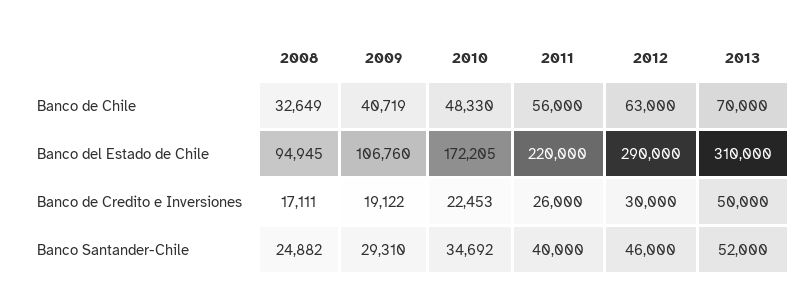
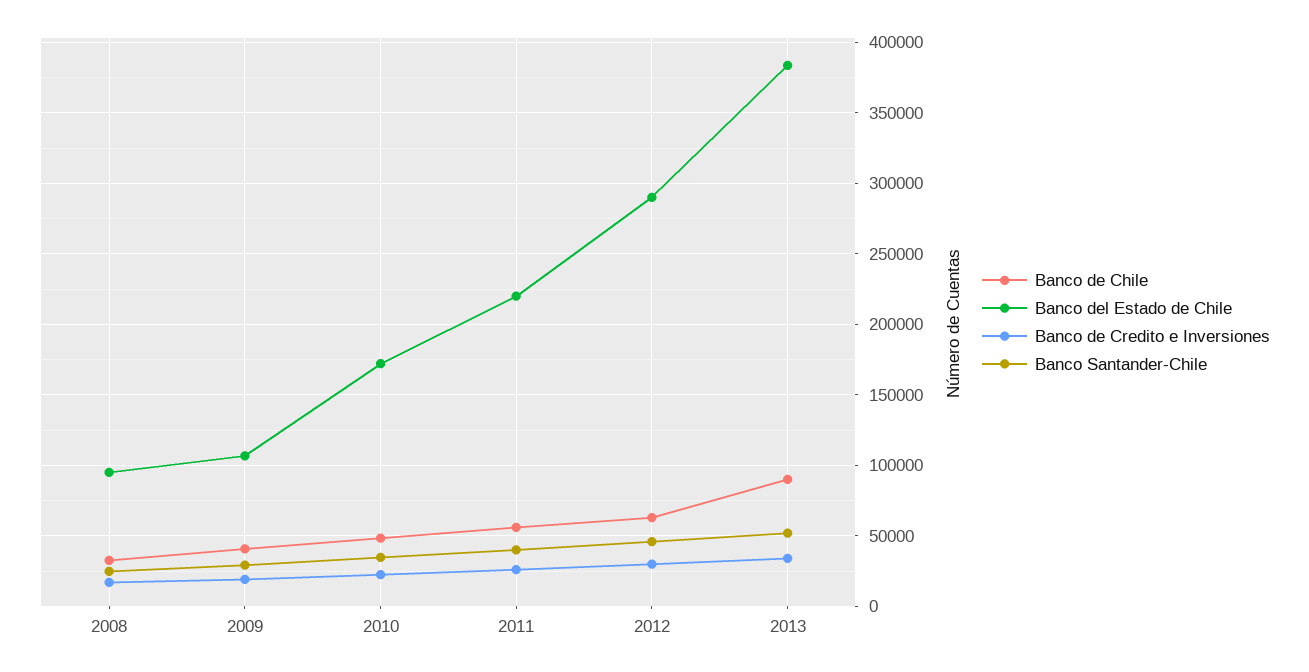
  {
    "Banco de Chile": {
      "2008": 32649,
      "2009": 40719,
      "2010": 48330,
      "2011": 56000,
      "2012": 63000,
-     "2013": 70000
+     "2013": 90000
    },
    "Banco del Estado de Chile": {
      "2008": 94945,
      "2009": 106760,
      "2010": 172205,
      "2011": 220000,
      "2012": 290000,
-     "2013": 310000
+     "2013": 385000
    },
    "Banco de Credito e Inversiones": {
      "2008": 17111,
      "2009": 19122,
      "2010": 22453,
      "2011": 26000,
      "2012": 30000,
-     "2013": 50000
+     "2013": 35000
    },
    "Banco Santander-Chile": {
      "2008": 24882,
      "2009": 29310,
      "2010": 34692,
      "2011": 40000,
      "2012": 46000,
      "2013": 52000
    }
  }

